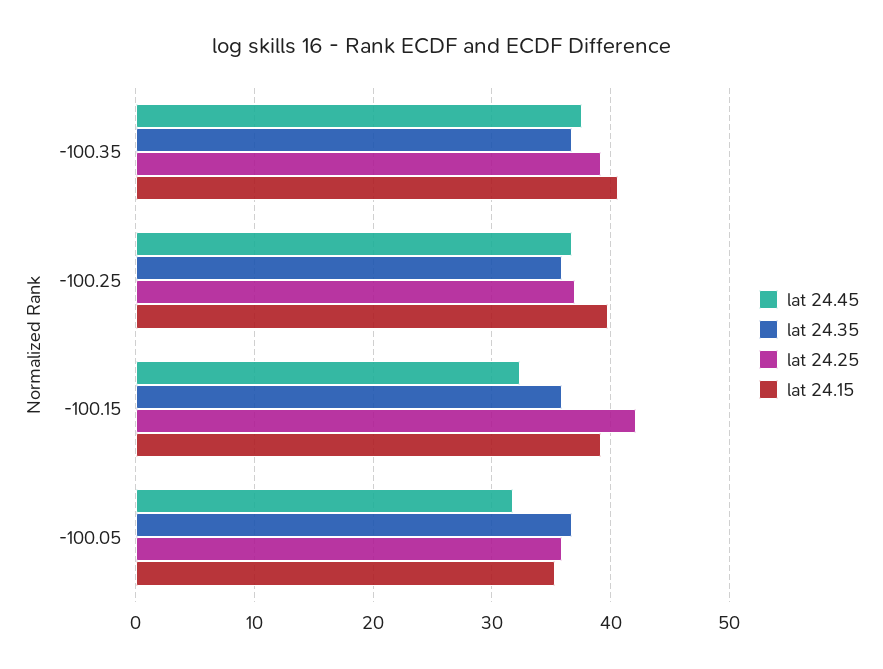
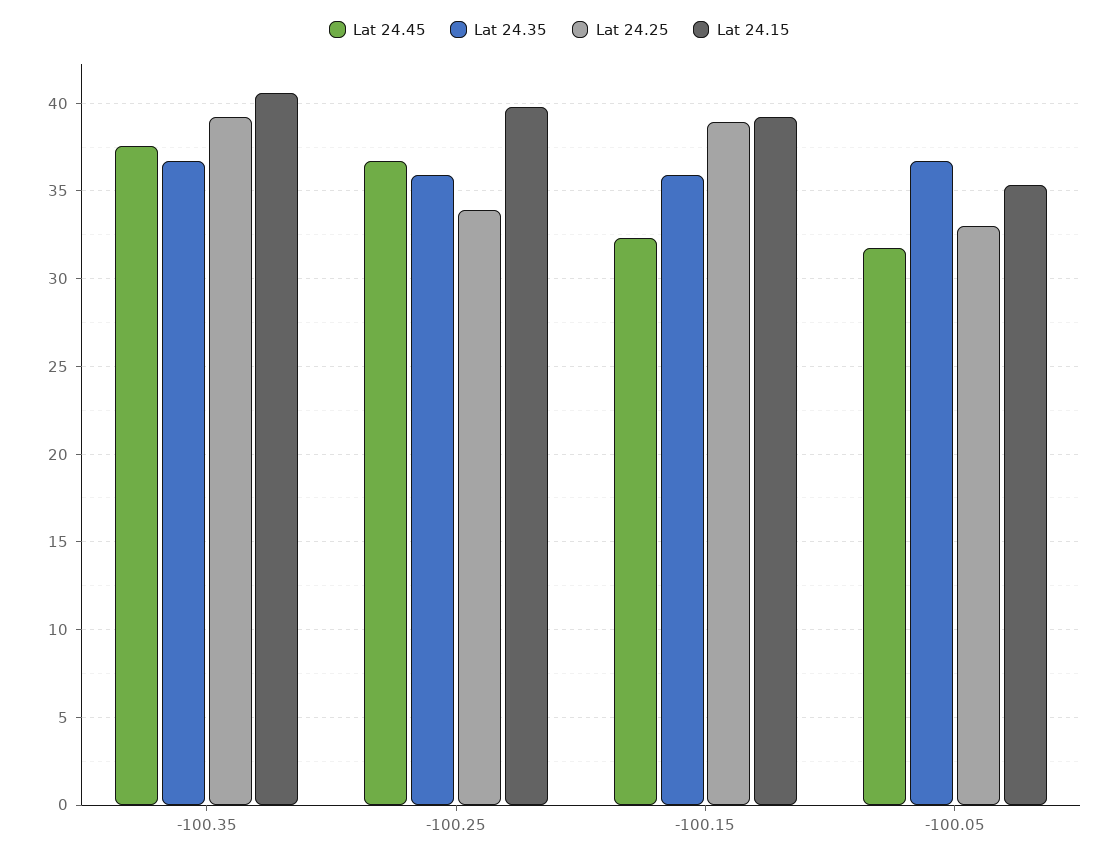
  {
    "lat 24.45": {
      "-100.35": 37.5,
      "-100.25": 36.5,
      "-100.15": 32.5,
      "-100.05": 32
    },
    "lat 24.35": {
      "-100.35": 36.5,
      "-100.25": 36,
      "-100.15": 36,
      "-100.05": 36.5
    },
    "lat 24.25": {
      "-100.35": 39,
-     "-100.25": 37,
+     "-100.25": 34,
-     "-100.15": 42,
+     "-100.15": 39,
-     "-100.05": 36
+     "-100.05": 33
    },
    "lat 24.15": {
      "-100.35": 40.5,
      "-100.25": 40,
      "-100.15": 39,
      "-100.05": 35.5
    }
  }

